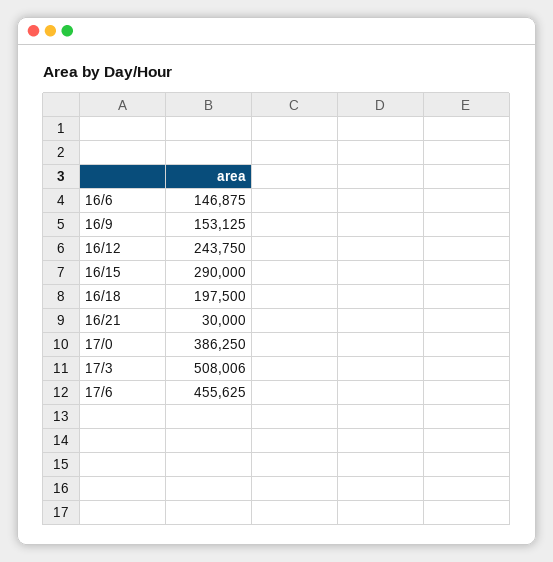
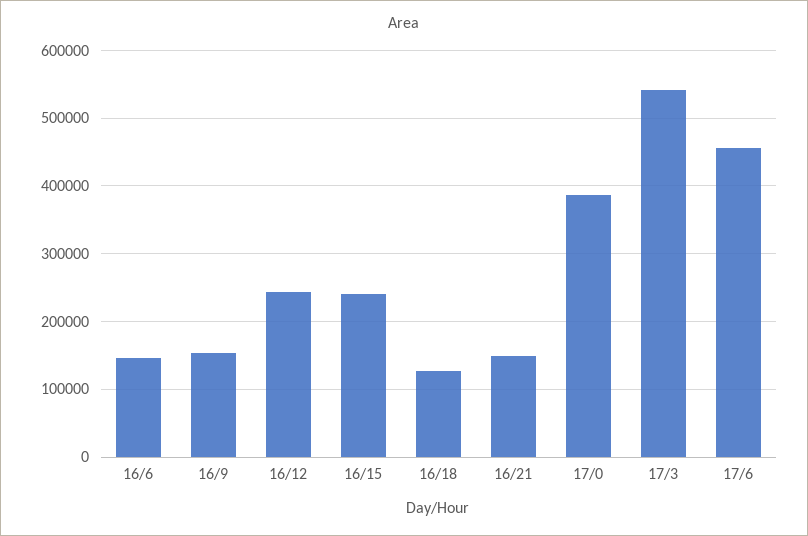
  {
    "16/6": 146875,
    "16/9": 153125,
    "16/12": 243750,
-   "16/15": 290000,
+   "16/15": 240000,
-   "16/18": 197500,
+   "16/18": 130000,
-   "16/21": 30000,
+   "16/21": 150000,
    "17/0": 386250,
-   "17/3": 508006,
+   "17/3": 540000,
    "17/6": 455625
  }

